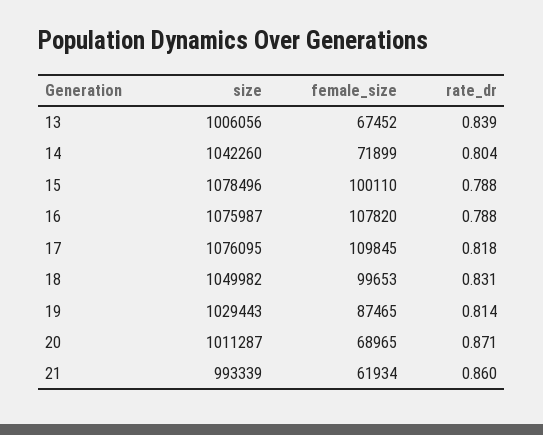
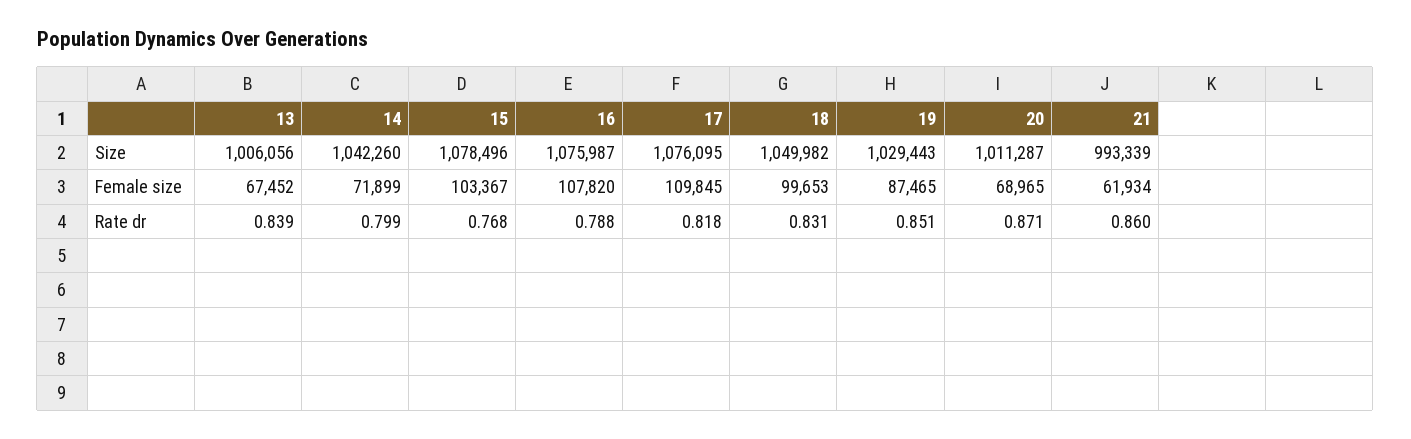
  {
    "size": {
      "13": 1006056,
      "14": 1042260,
      "15": 1078496,
      "16": 1075987,
      "17": 1076095,
      "18": 1049982,
      "19": 1029443,
      "20": 1011287,
      "21": 993339
    },
    "female_size": {
      "13": 67452,
      "14": 71899,
-     "15": 100110,
+     "15": 103367,
      "16": 107820,
      "17": 109845,
      "18": 99653,
      "19": 87465,
      "20": 68965,
      "21": 61934
    },
    "rate_dr": {
      "13": 0.839,
-     "14": 0.804,
+     "14": 0.799,
-     "15": 0.788,
+     "15": 0.768,
      "16": 0.788,
      "17": 0.818,
      "18": 0.831,
-     "19": 0.814,
+     "19": 0.851,
      "20": 0.871,
      "21": 0.86
    }
  }

